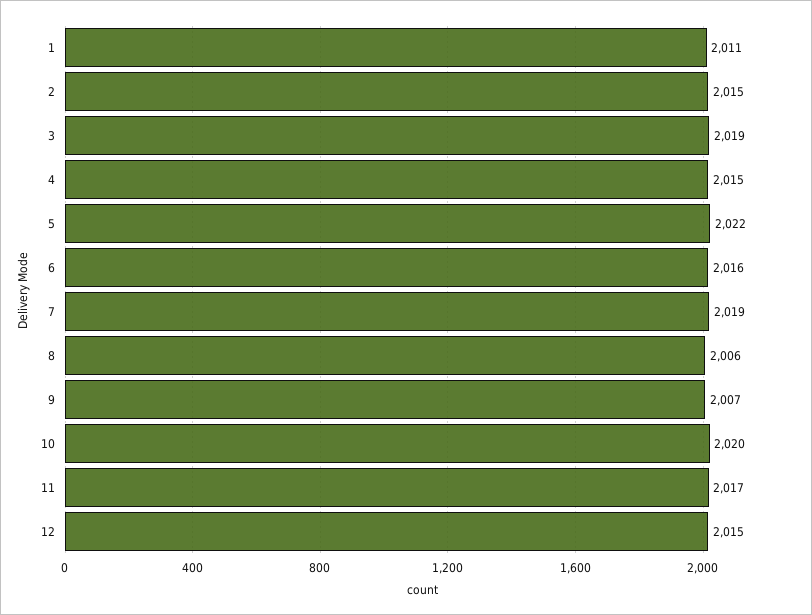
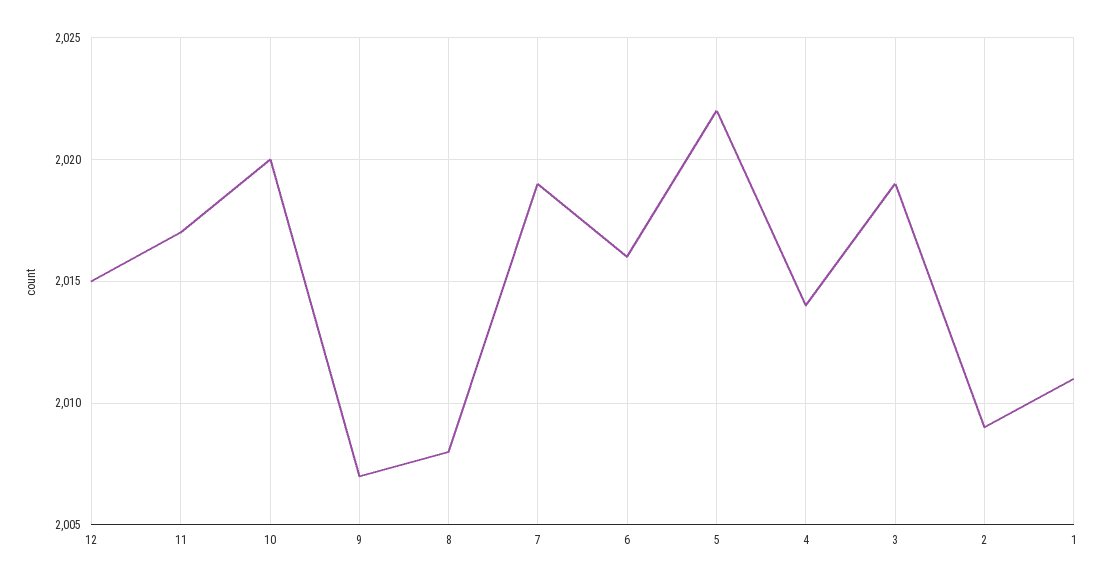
  {
    "1": 2011,
-   "2": 2015,
+   "2": 2009,
    "3": 2019,
-   "4": 2015,
+   "4": 2014,
    "5": 2022,
    "6": 2016,
    "7": 2019,
-   "8": 2006,
+   "8": 2008,
    "9": 2007,
    "10": 2020,
    "11": 2017,
    "12": 2015
  }

